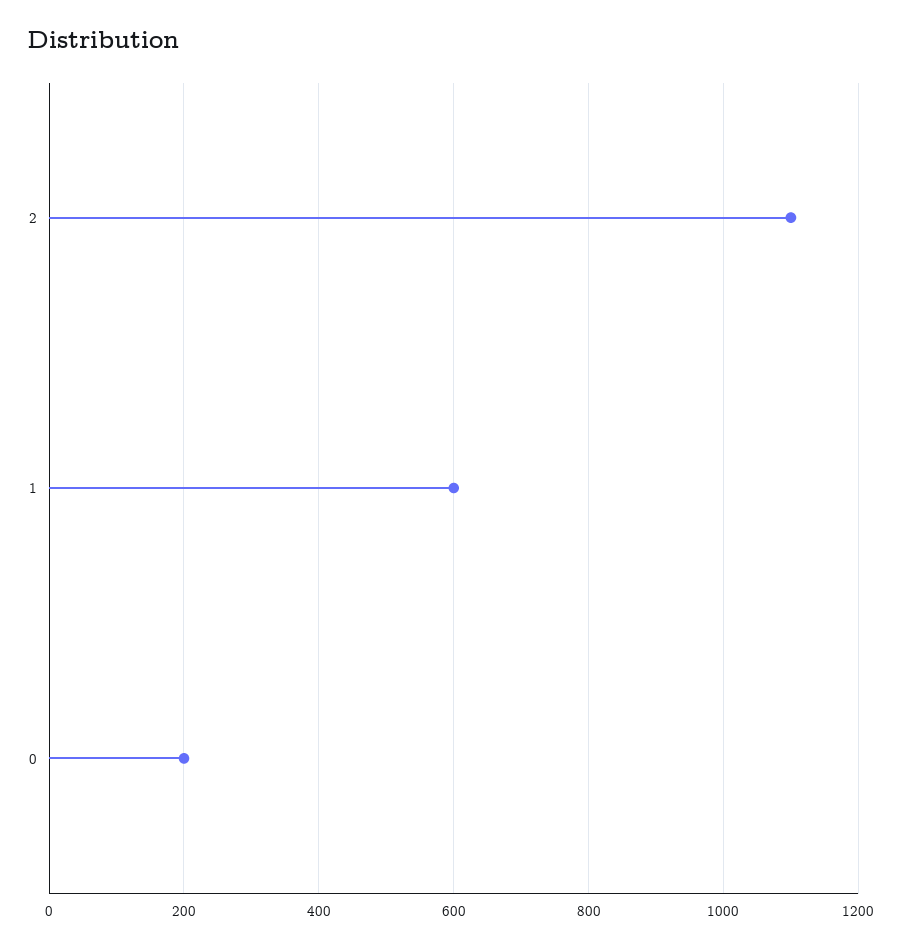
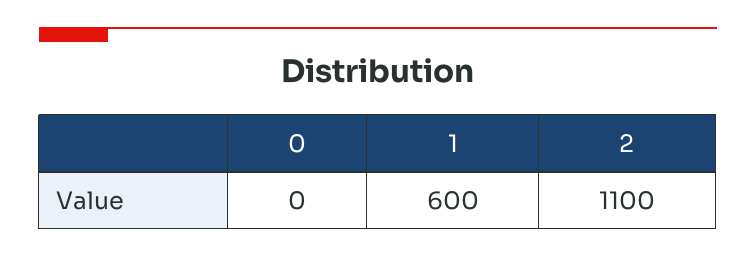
  {
    "2": 1100,
    "1": 600,
-   "0": 200
+   "0": 0
  }

